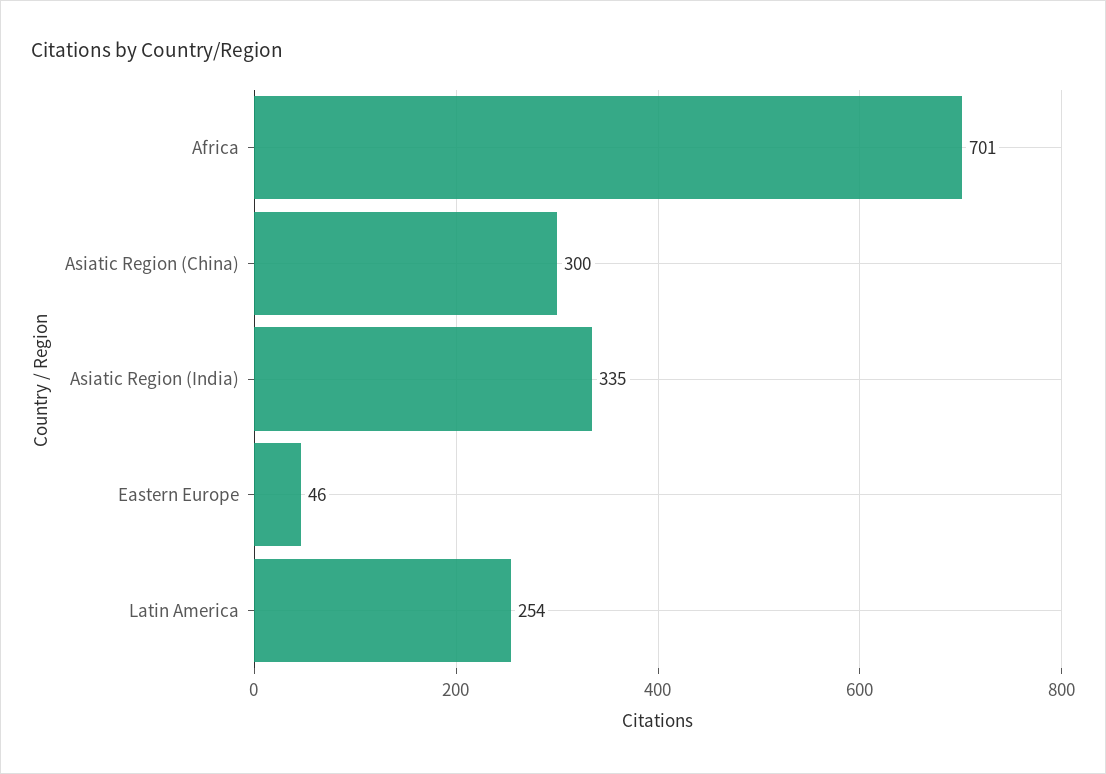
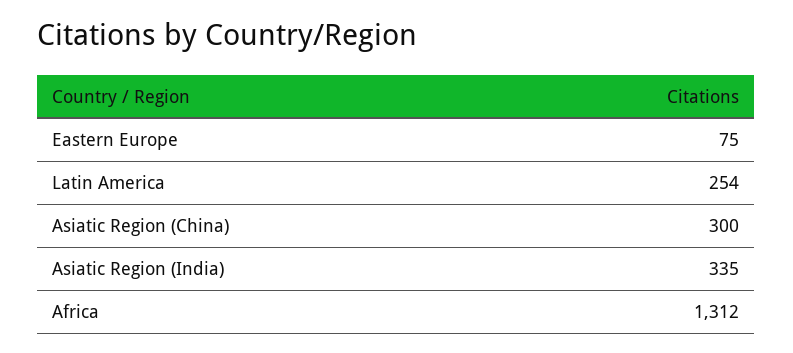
  {
-   "Africa": 701,
+   "Africa": 1312,
    "Asiatic Region (China)": 300,
    "Asiatic Region (India)": 335,
-   "Eastern Europe": 46,
+   "Eastern Europe": 75,
    "Latin America": 254
  }

